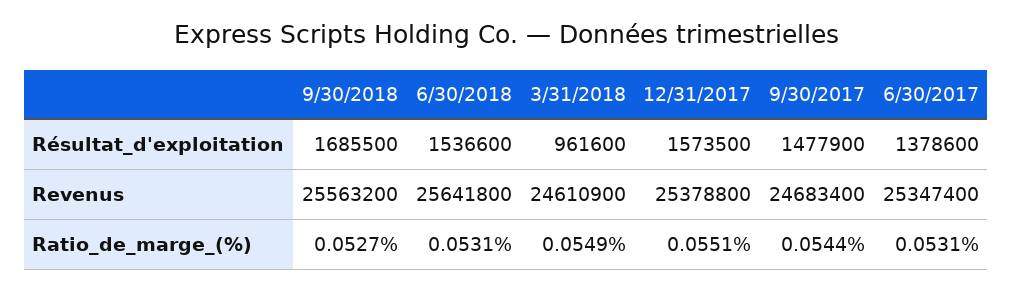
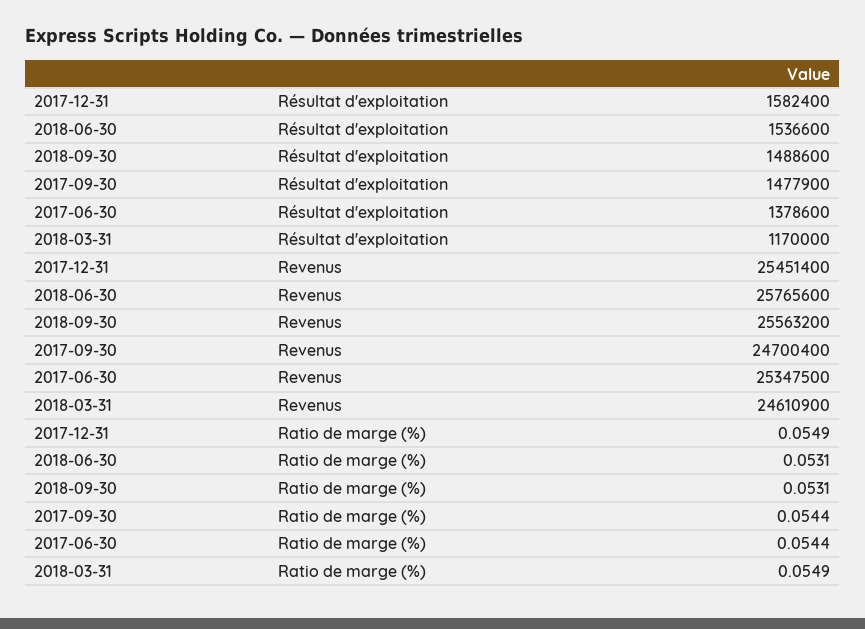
  {
    "9/30/2018": {
-     "Résultat_d'exploitation": 1685500,
+     "Résultat_d'exploitation": 1488600,
      "Revenus": 25563200,
-     "Ratio_de_marge_(%)": 0.0527
+     "Ratio_de_marge_(%)": 0.0531
    },
    "6/30/2018": {
      "Résultat_d'exploitation": 1536600,
-     "Revenus": 25641800,
+     "Revenus": 25765600,
      "Ratio_de_marge_(%)": 0.0531
    },
    "3/31/2018": {
-     "Résultat_d'exploitation": 961600,
+     "Résultat_d'exploitation": 1170000,
      "Revenus": 24610900,
      "Ratio_de_marge_(%)": 0.0549
    },
    "12/31/2017": {
-     "Résultat_d'exploitation": 1573500,
+     "Résultat_d'exploitation": 1582400,
-     "Revenus": 25378800,
+     "Revenus": 25451400,
-     "Ratio_de_marge_(%)": 0.0551
+     "Ratio_de_marge_(%)": 0.0549
    },
    "9/30/2017": {
      "Résultat_d'exploitation": 1477900,
-     "Revenus": 24683400,
+     "Revenus": 24700400,
      "Ratio_de_marge_(%)": 0.0544
    },
    "6/30/2017": {
      "Résultat_d'exploitation": 1378600,
-     "Revenus": 25347400,
+     "Revenus": 25347500,
-     "Ratio_de_marge_(%)": 0.0531
+     "Ratio_de_marge_(%)": 0.0544
    }
  }

